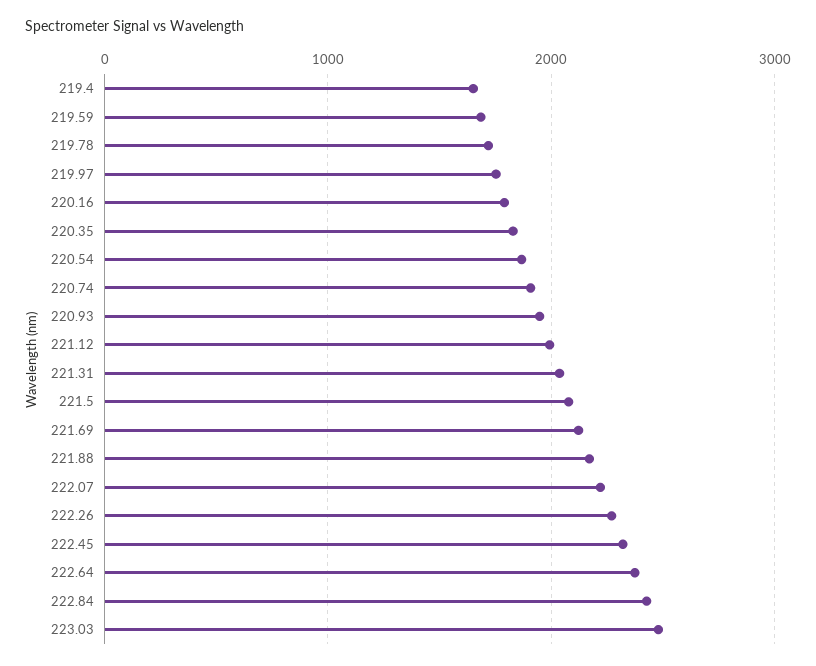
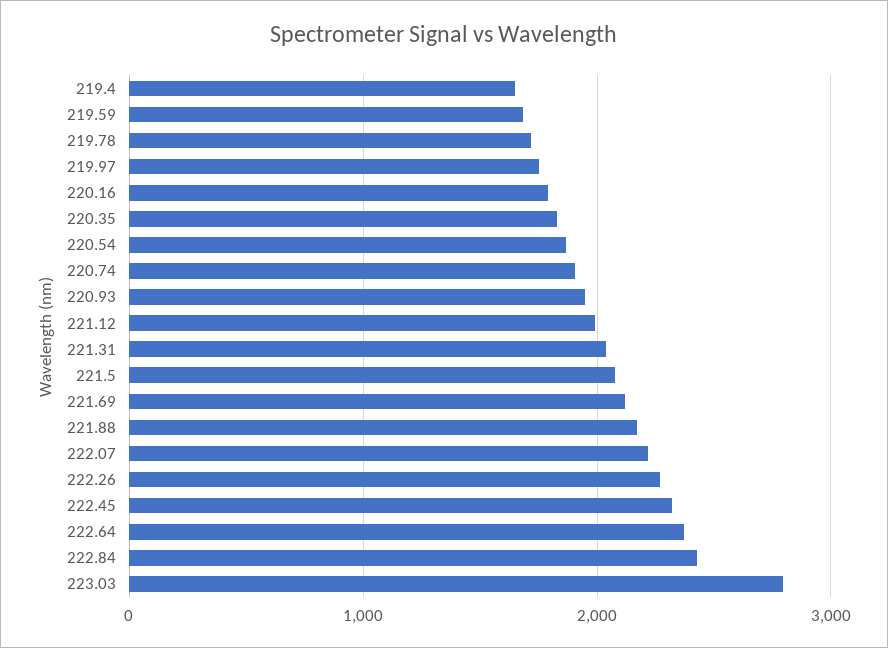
  {
    "219.4": 1700,
    "219.59": 1700,
    "219.78": 1700,
    "219.97": 1800,
    "220.16": 1800,
    "220.35": 1800,
    "220.54": 1900,
    "220.74": 1900,
    "220.93": 1900,
    "221.12": 2000,
    "221.31": 2000,
    "221.5": 2100,
    "221.69": 2100,
    "221.88": 2200,
    "222.07": 2200,
    "222.26": 2300,
    "222.45": 2300,
    "222.64": 2400,
    "222.84": 2400,
-   "223.03": 2500
+   "223.03": 2800
  }

